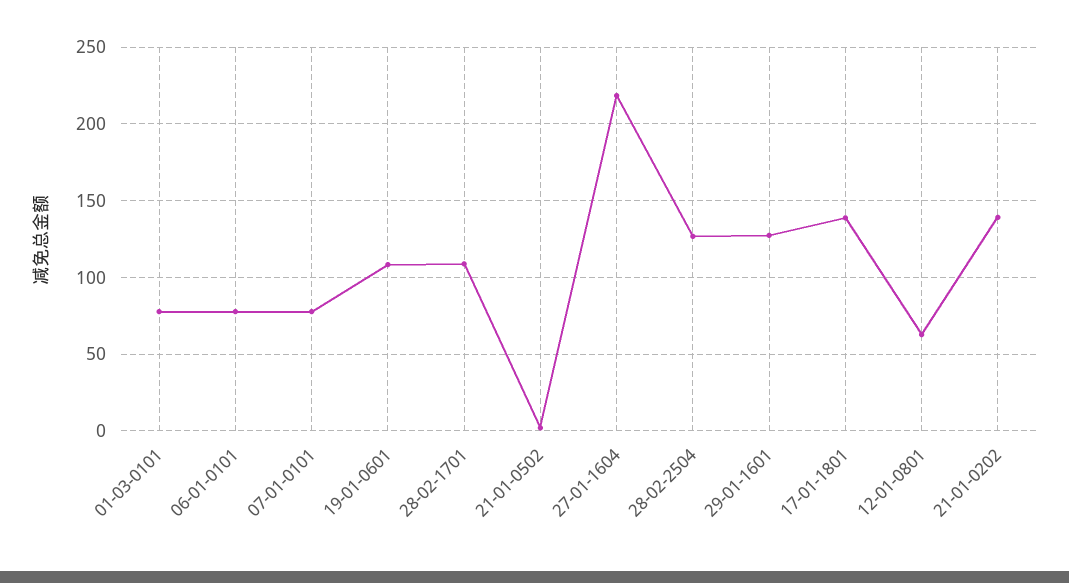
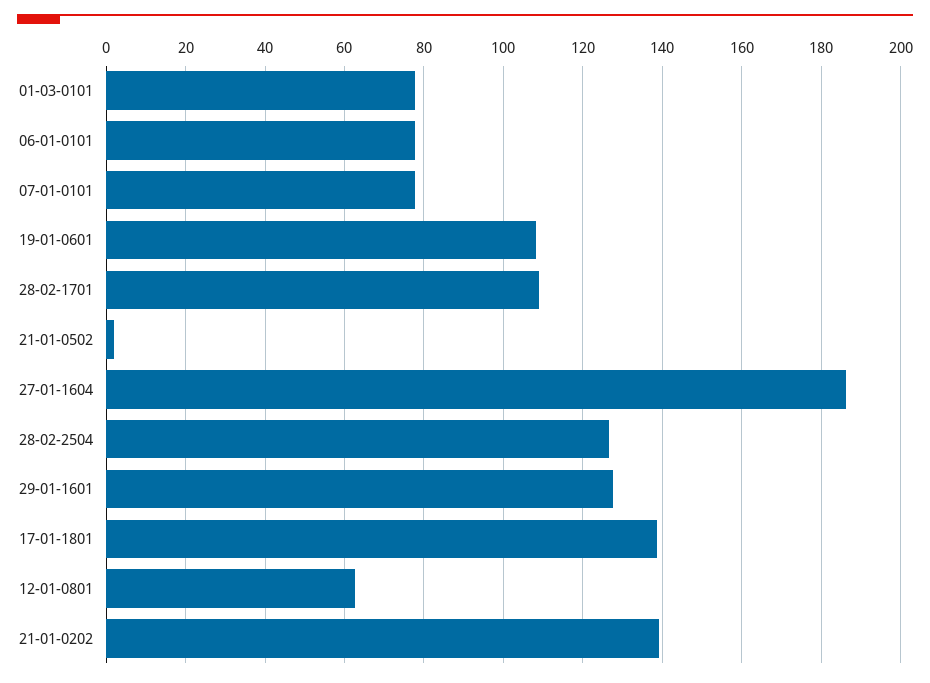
  {
    "01-03-0101": 78,
    "06-01-0101": 78,
    "07-01-0101": 78,
    "19-01-0601": 108,
    "28-02-1701": 108,
    "21-01-0502": 2,
-   "27-01-1604": 220,
+   "27-01-1604": 186,
    "28-02-2504": 126,
    "29-01-1601": 128,
    "17-01-1801": 138,
    "12-01-0801": 62,
    "21-01-0202": 140
  }

